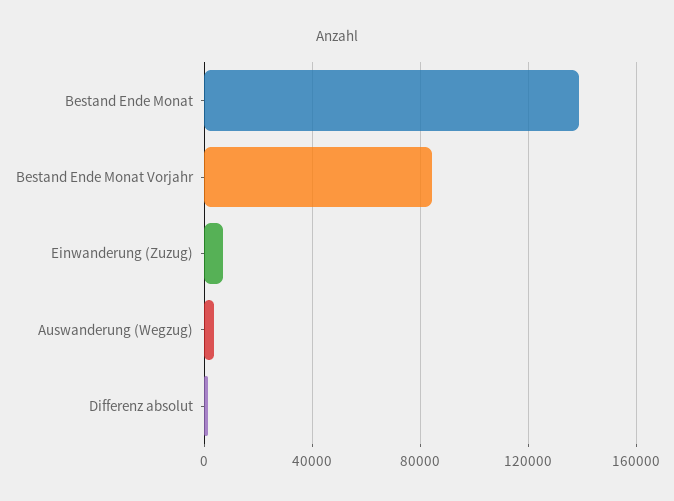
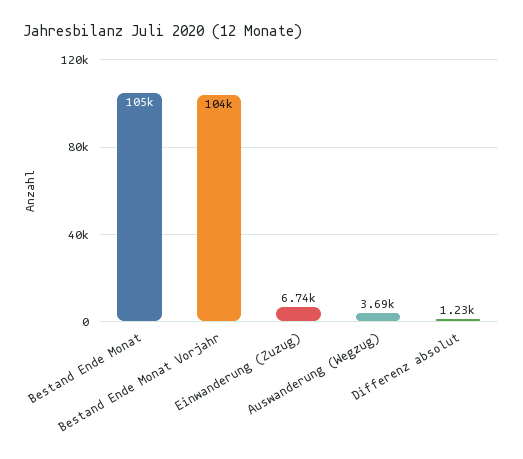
  {
-   "Bestand Ende Monat": 140000,
+   "Bestand Ende Monat": 105000,
-   "Bestand Ende Monat Vorjahr": 85000,
+   "Bestand Ende Monat Vorjahr": 104000,
    "Einwanderung (Zuzug)": 6740,
    "Auswanderung (Wegzug)": 3690,
    "Differenz absolut": 1230
  }

